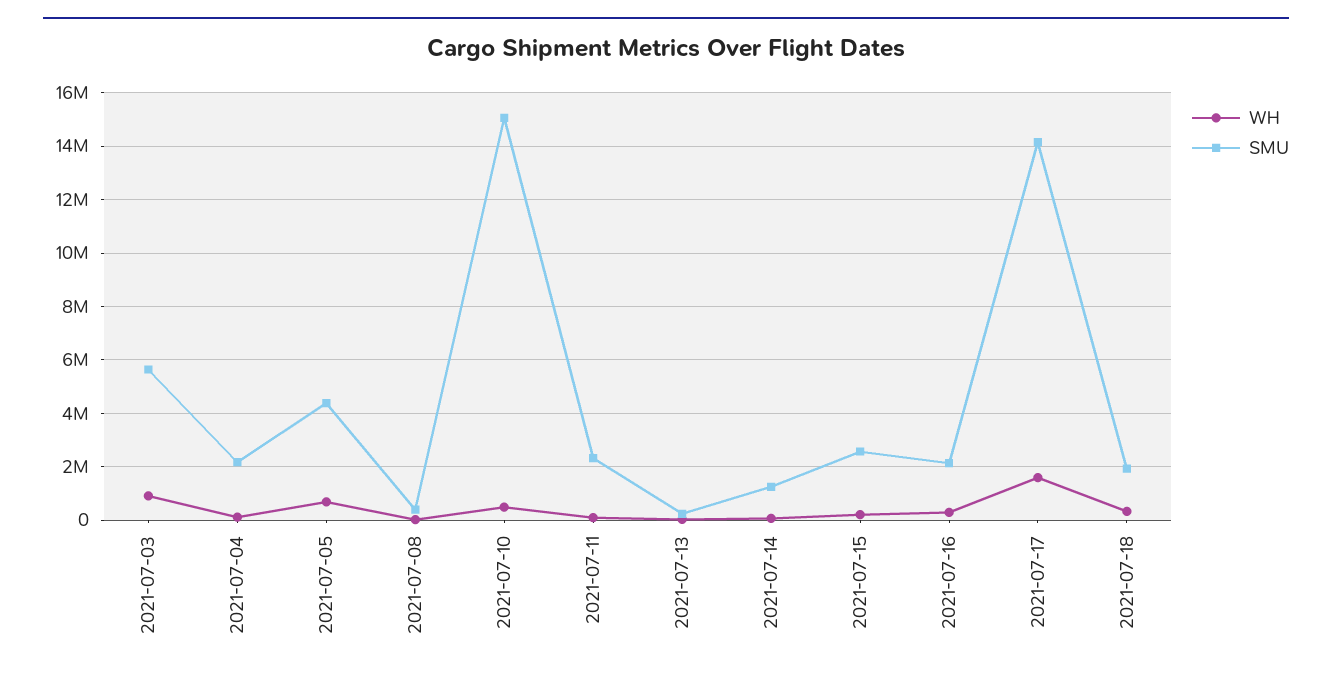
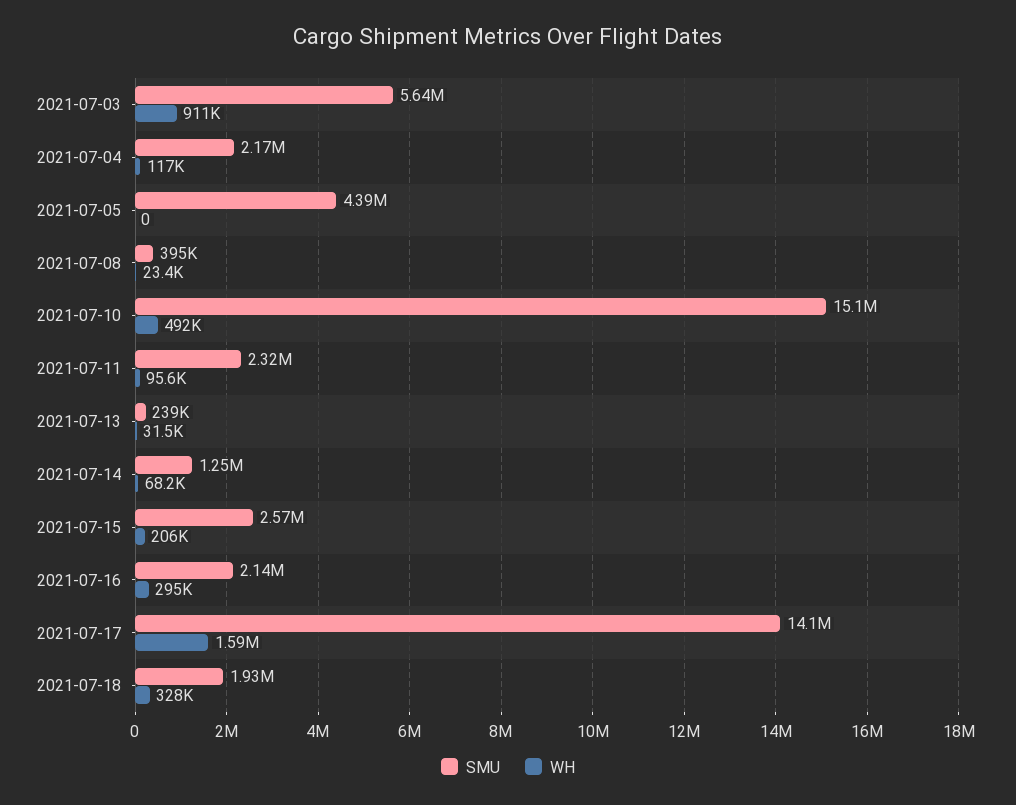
  {
    "WH": {
      "2021-07-03": 911000,
      "2021-07-04": 117000,
-     "2021-07-05": 750000,
+     "2021-07-05": 0,
      "2021-07-08": 23400,
      "2021-07-10": 492000,
      "2021-07-11": 95600,
      "2021-07-13": 31500,
      "2021-07-14": 68200,
      "2021-07-15": 206000,
      "2021-07-16": 295000,
      "2021-07-17": 1590000,
      "2021-07-18": 328000
    },
    "SMU": {
      "2021-07-03": 5640000,
      "2021-07-04": 2170000,
      "2021-07-05": 4390000,
      "2021-07-08": 395000,
      "2021-07-10": 15100000,
      "2021-07-11": 2320000,
      "2021-07-13": 239000,
      "2021-07-14": 1250000,
      "2021-07-15": 2570000,
      "2021-07-16": 2140000,
      "2021-07-17": 14100000,
      "2021-07-18": 1930000
    }
  }

